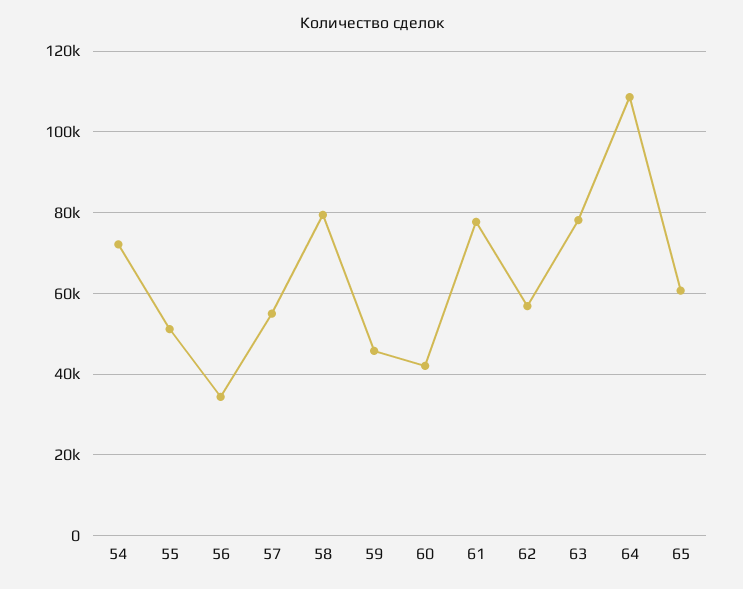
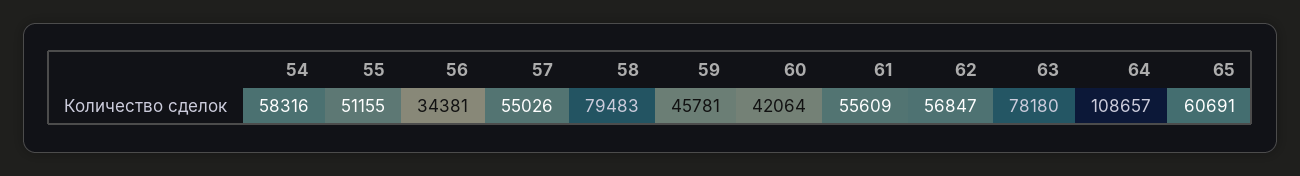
  {
-   "54": 72000,
+   "54": 58316,
    "55": 51155,
    "56": 34381,
    "57": 55026,
    "58": 79483,
    "59": 45781,
    "60": 42064,
-   "61": 78000,
+   "61": 55609,
    "62": 56847,
    "63": 78180,
    "64": 108657,
    "65": 60691
  }

